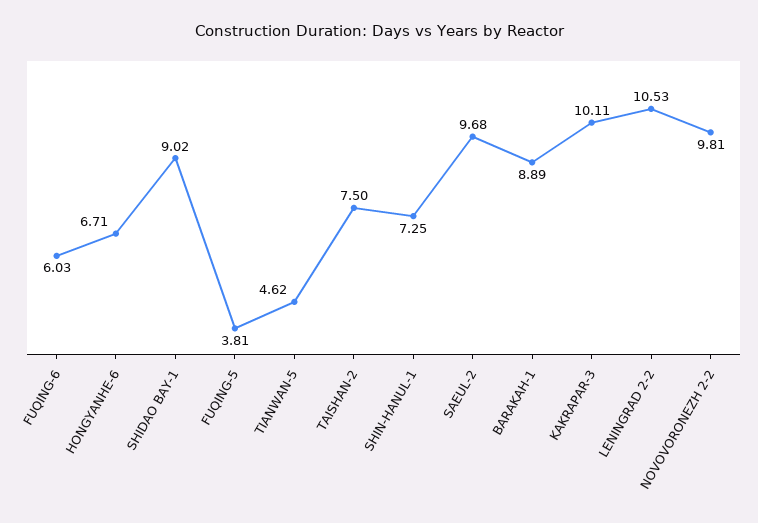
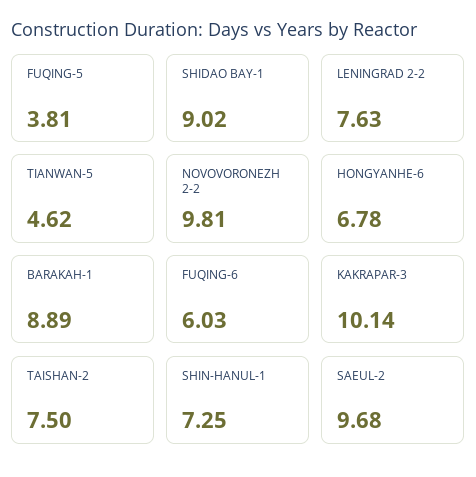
  {
    "FUQING-6": 6.03,
-   "HONGYANHE-6": 6.71,
+   "HONGYANHE-6": 6.78,
    "SHIDAO BAY-1": 9.02,
    "FUQING-5": 3.81,
    "TIANWAN-5": 4.62,
    "TAISHAN-2": 7.5,
    "SHIN-HANUL-1": 7.25,
    "SAEUL-2": 9.68,
    "BARAKAH-1": 8.89,
-   "KAKRAPAR-3": 10.11,
+   "KAKRAPAR-3": 10.14,
-   "LENINGRAD 2-2": 10.53,
+   "LENINGRAD 2-2": 7.63,
    "NOVOVORONEZH 2-2": 9.81
  }

